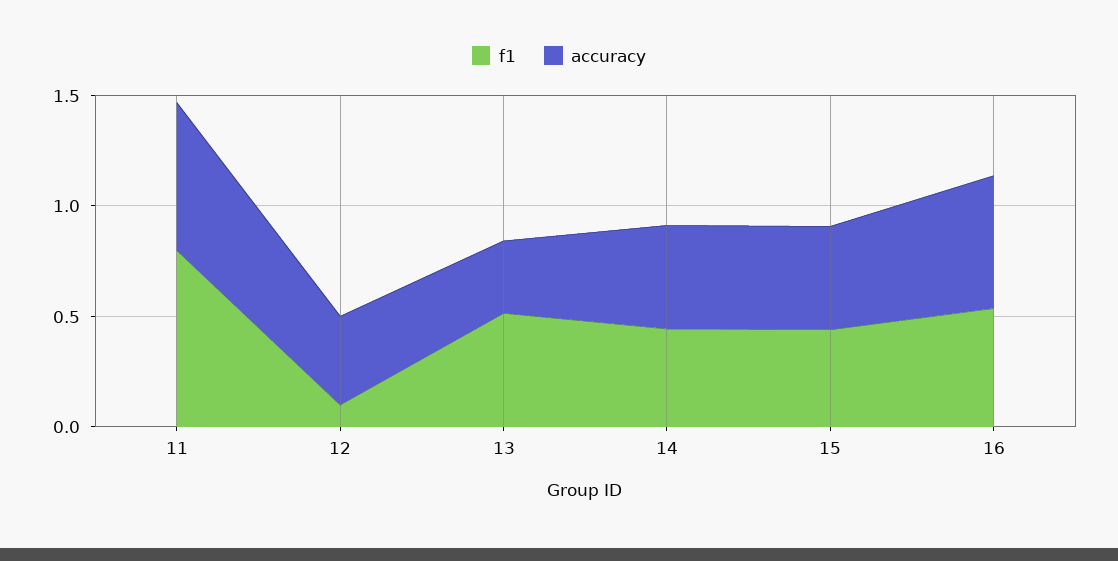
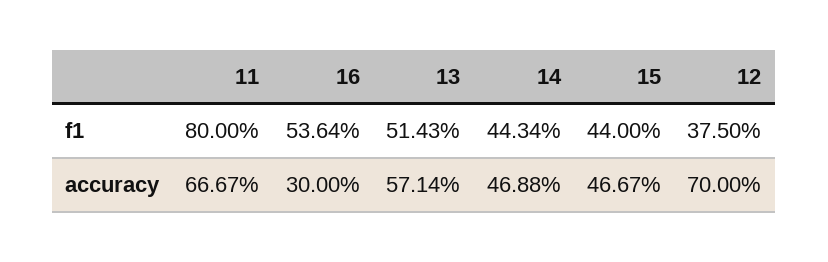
  {
    "f1": {
      "11": 0.8,
-     "12": 0.1,
+     "12": 0.375,
      "13": 0.5143,
      "14": 0.4434,
      "15": 0.44,
      "16": 0.5364
    },
    "accuracy": {
      "11": 0.6667,
-     "12": 0.4,
+     "12": 0.7,
-     "13": 0.3,
+     "13": 0.5714,
      "14": 0.4688,
      "15": 0.4667,
-     "16": 0.6
+     "16": 0.3
    }
  }

